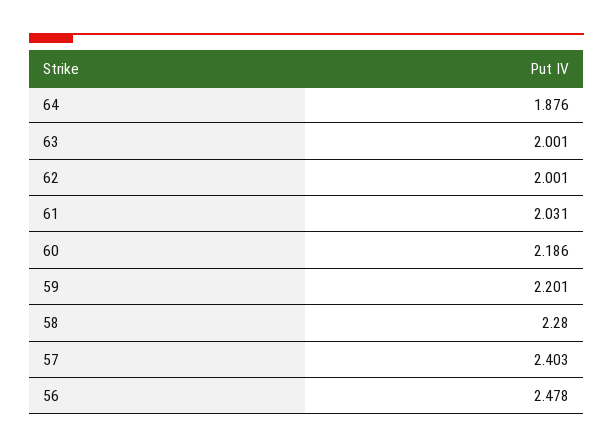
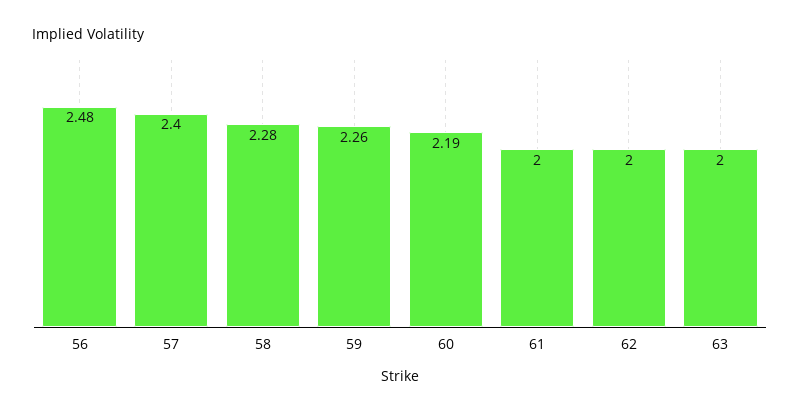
  {
-   "64": 1.876,
    "63": 2.001,
    "62": 2.001,
-   "61": 2.031,
+   "61": 2,
    "60": 2.186,
-   "59": 2.201,
+   "59": 2.26,
    "58": 2.28,
    "57": 2.403,
    "56": 2.478
  }

